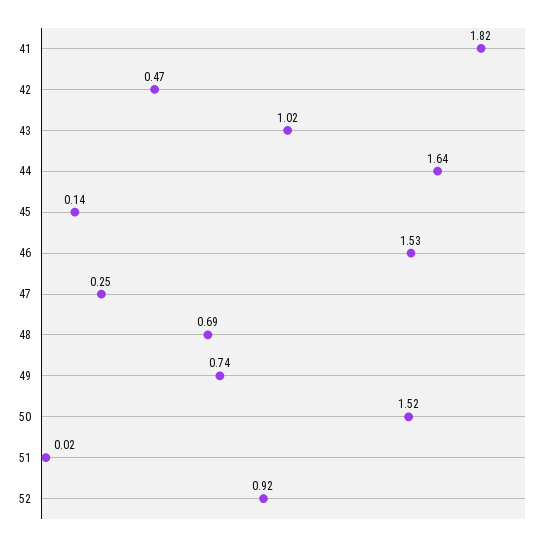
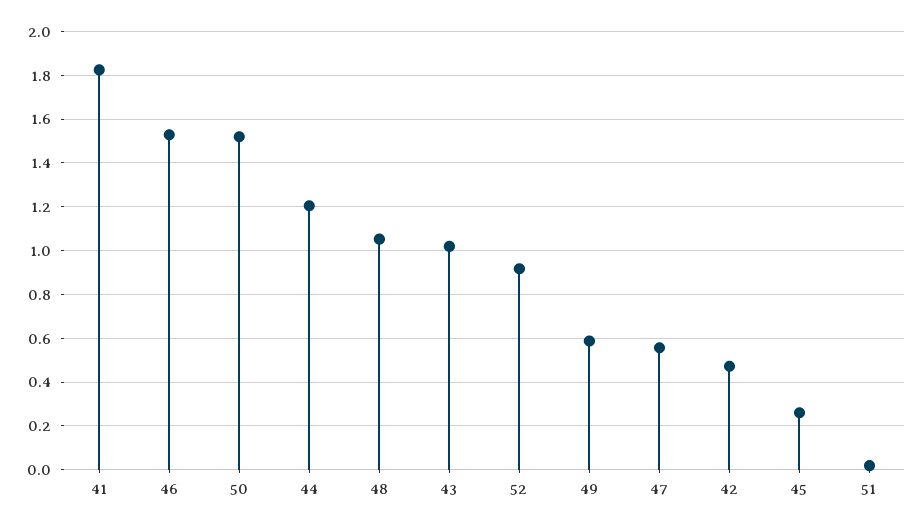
  {
    "41": 1.82,
    "42": 0.47,
    "43": 1.02,
-   "44": 1.64,
+   "44": 1.2,
-   "45": 0.14,
+   "45": 0.25,
    "46": 1.53,
-   "47": 0.25,
+   "47": 0.55,
-   "48": 0.69,
+   "48": 1.05,
-   "49": 0.74,
+   "49": 0.6,
    "50": 1.52,
    "51": 0.02,
    "52": 0.92
  }

